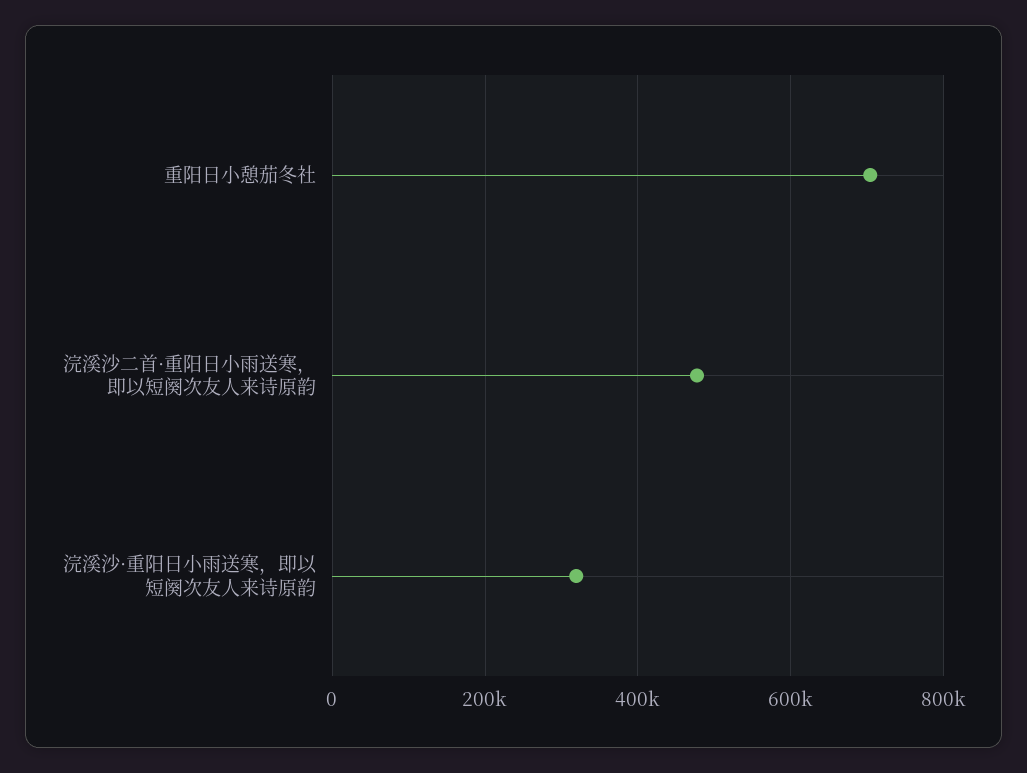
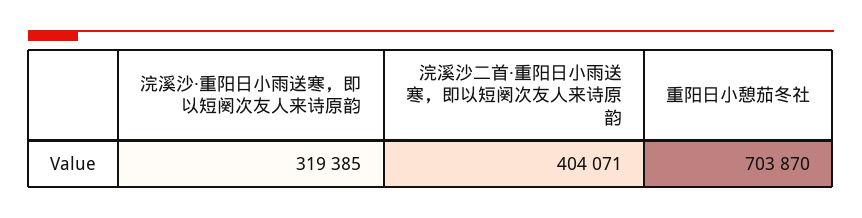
  {
    "重阳日小憩茄冬社": 703870,
-   "浣溪沙二首·重阳日小雨送寒，即以短阕次友人来诗原韵": 480000,
+   "浣溪沙二首·重阳日小雨送寒，即以短阕次友人来诗原韵": 404071,
    "浣溪沙·重阳日小雨送寒，即以短阕次友人来诗原韵": 319385
  }

